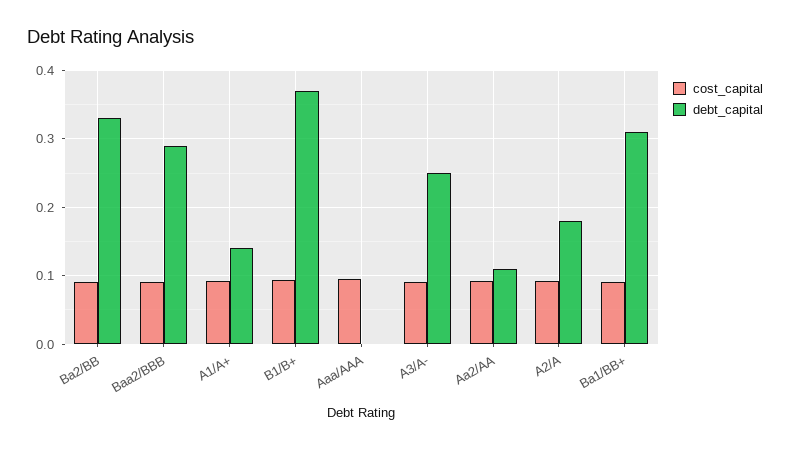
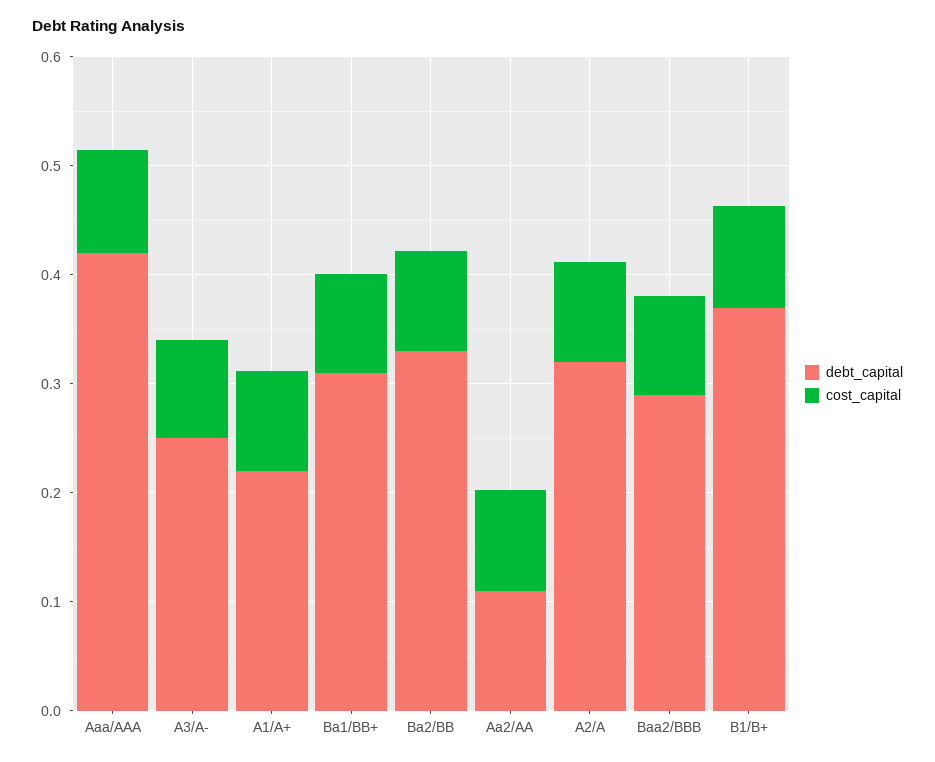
  {
    "cost_capital": {
      "Ba2/BB": 0.09,
      "Baa2/BBB": 0.09,
      "A1/A+": 0.09,
      "B1/B+": 0.09,
      "Aaa/AAA": 0.09,
      "A3/A-": 0.09,
      "Aa2/AA": 0.09,
      "A2/A": 0.09,
      "Ba1/BB+": 0.09
    },
    "debt_capital": {
      "Ba2/BB": 0.33,
      "Baa2/BBB": 0.29,
-     "A1/A+": 0.14,
+     "A1/A+": 0.22,
      "B1/B+": 0.37,
-     "Aaa/AAA": 0,
+     "Aaa/AAA": 0.42,
      "A3/A-": 0.25,
      "Aa2/AA": 0.11,
-     "A2/A": 0.18,
+     "A2/A": 0.32,
      "Ba1/BB+": 0.31
    }
  }

